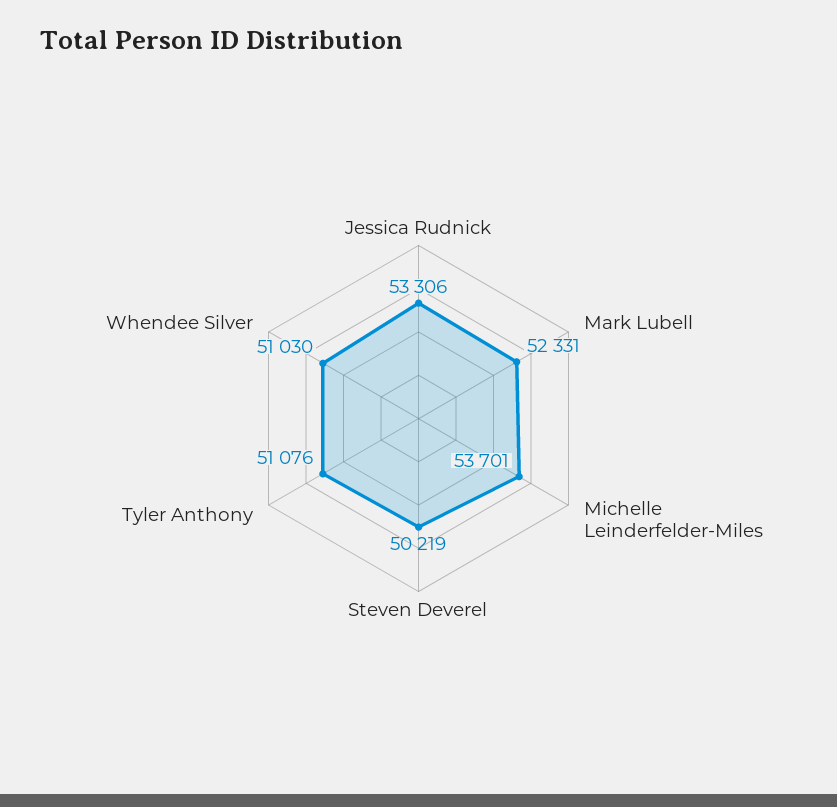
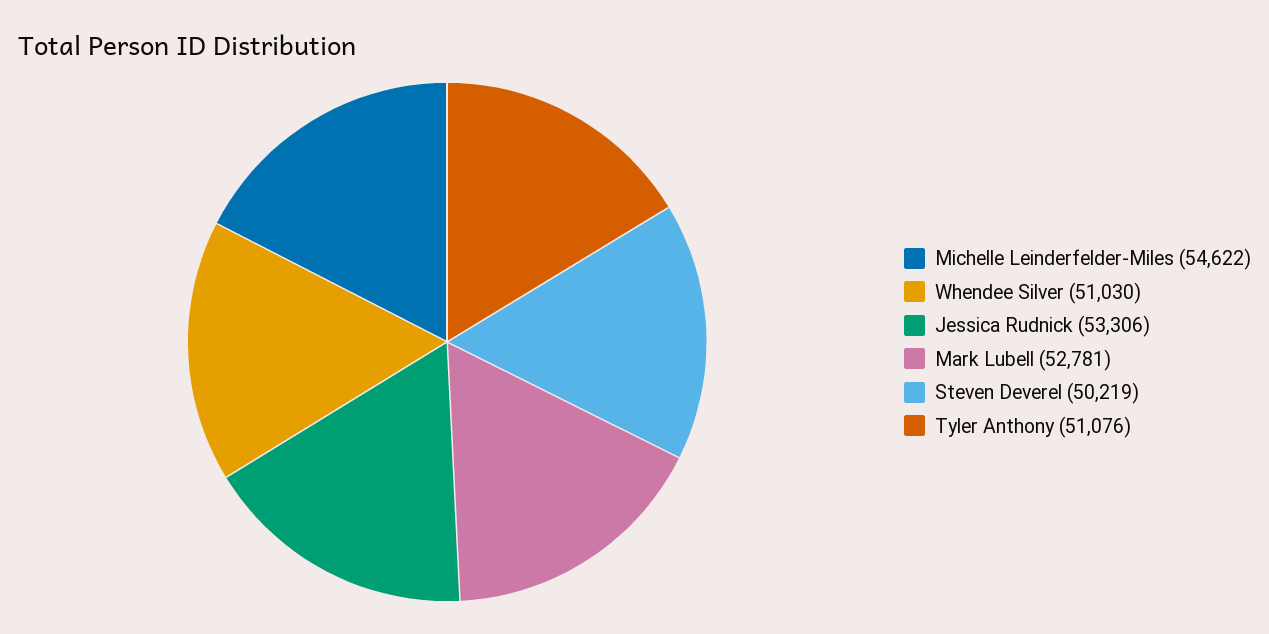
  {
    "Jessica Rudnick": 53306,
-   "Mark Lubell": 52331,
+   "Mark Lubell": 52781,
-   "Michelle Leinderfelder-Miles": 53701,
+   "Michelle Leinderfelder-Miles": 54622,
    "Steven Deverel": 50219,
    "Tyler Anthony": 51076,
    "Whendee Silver": 51030
  }

